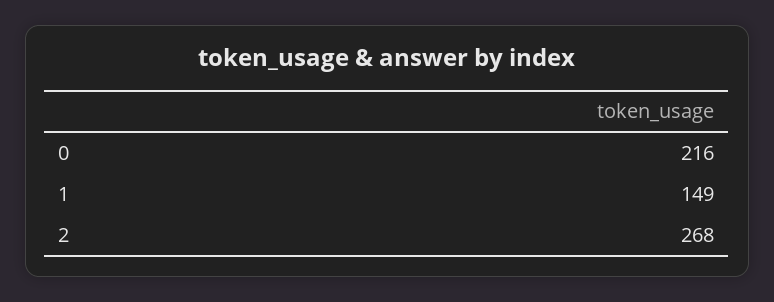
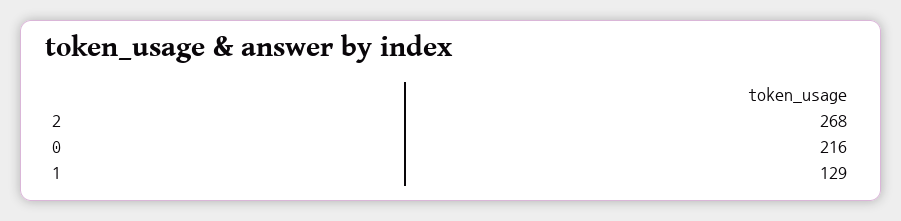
  {
    "0": 216,
-   "1": 149,
+   "1": 129,
    "2": 268
  }

